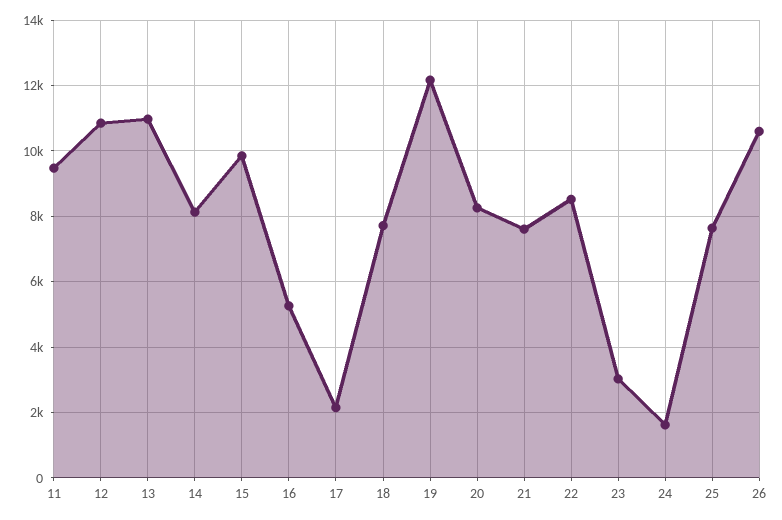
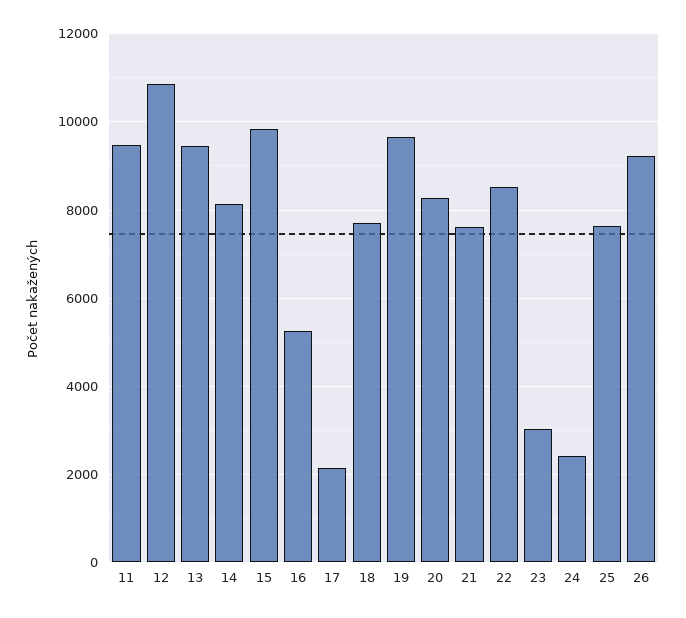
  {
    "11": 9400,
    "12": 10800,
-   "13": 11000,
+   "13": 9400,
    "14": 8200,
    "15": 9800,
    "16": 5200,
    "17": 2200,
    "18": 7800,
-   "19": 12200,
+   "19": 9600,
    "20": 8200,
    "21": 7600,
    "22": 8600,
    "23": 3000,
-   "24": 1600,
+   "24": 2400,
    "25": 7600,
-   "26": 10600
+   "26": 9200
  }

